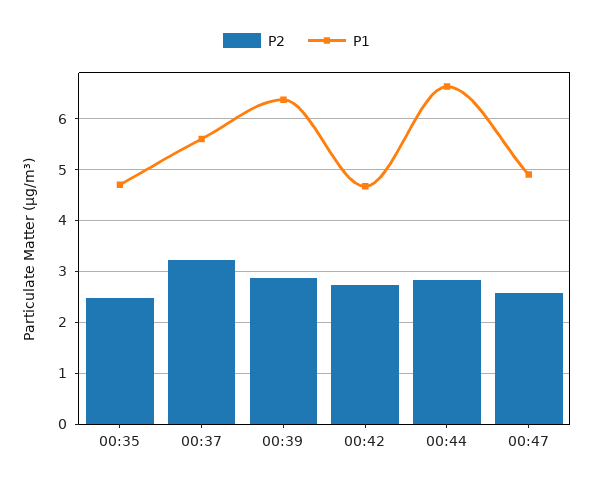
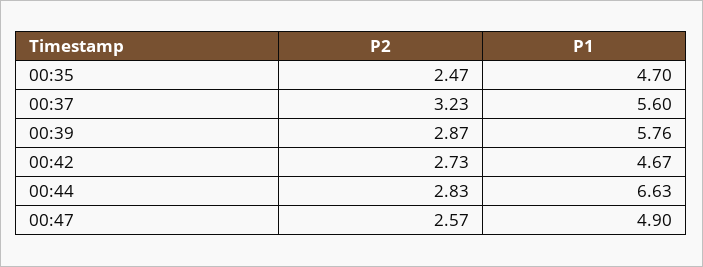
  {
    "P2": {
      "00:35": 2.47,
      "00:37": 3.23,
      "00:39": 2.87,
      "00:42": 2.73,
      "00:44": 2.83,
      "00:47": 2.57
    },
    "P1": {
      "00:35": 4.7,
      "00:37": 5.6,
-     "00:39": 6.4,
+     "00:39": 5.76,
      "00:42": 4.67,
      "00:44": 6.63,
      "00:47": 4.9
    }
  }

